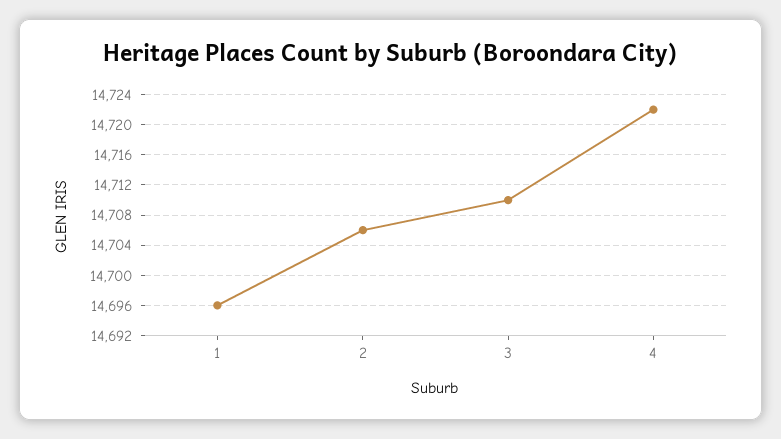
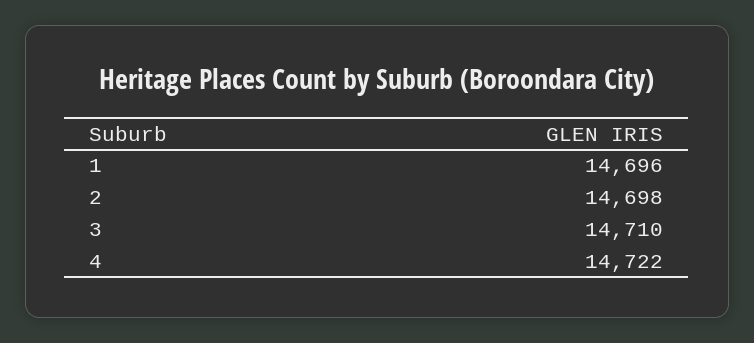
  {
    "1": 14696,
-   "2": 14706,
+   "2": 14698,
    "3": 14710,
    "4": 14722
  }

